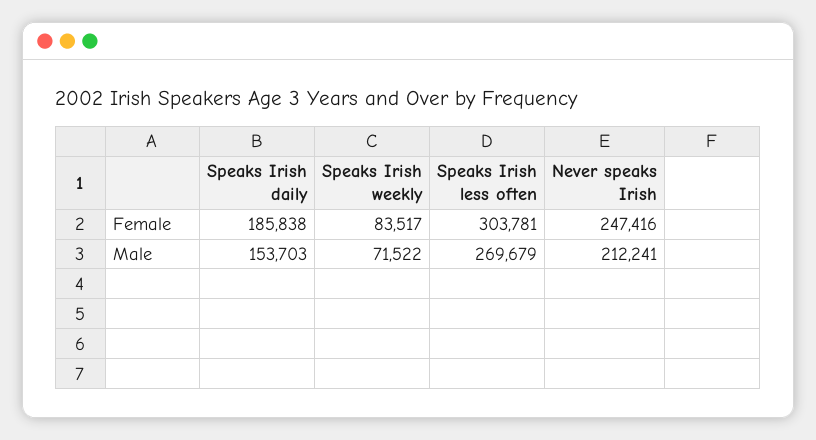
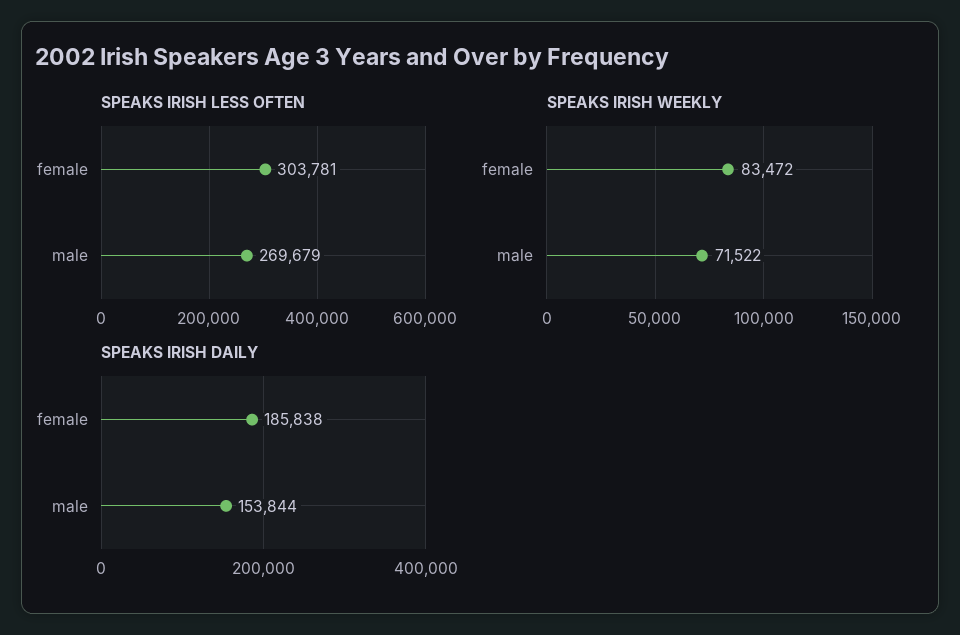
  {
    "Speaks Irish daily": {
      "Female": 185838,
-     "Male": 153703
+     "Male": 153844
    },
    "Speaks Irish weekly": {
-     "Female": 83517,
+     "Female": 83472,
      "Male": 71522
    },
    "Speaks Irish less often": {
      "Female": 303781,
      "Male": 269679
-   },
+   }
-   "Never speaks Irish": {
-     "Female": 247416,
-     "Male": 212241
-   }
  }

